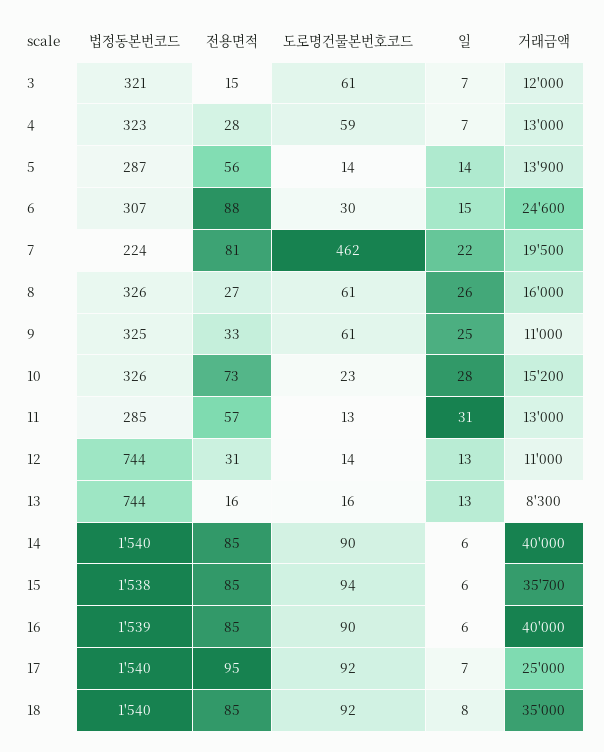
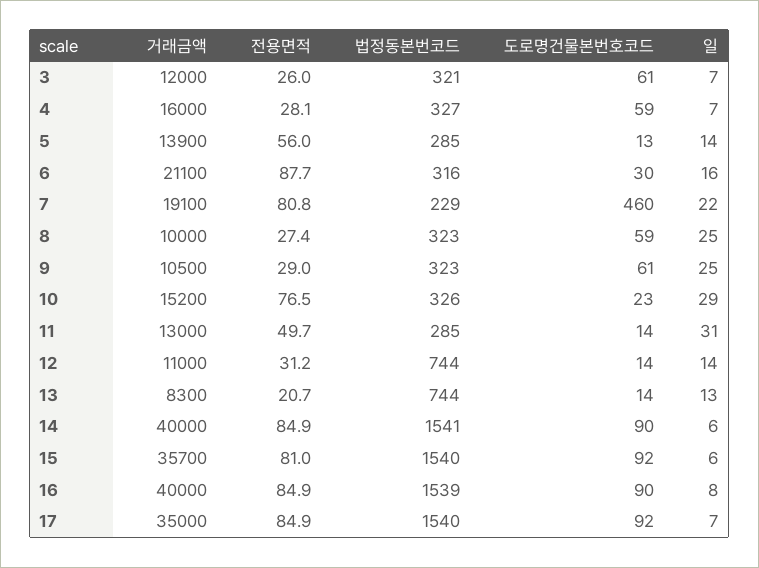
  {
    "법정동본번코드": {
      "3": 321,
-     "4": 323,
+     "4": 327,
-     "5": 287,
+     "5": 285,
-     "6": 307,
+     "6": 316,
-     "7": 224,
+     "7": 229,
-     "8": 326,
+     "8": 323,
-     "9": 325,
+     "9": 323,
      "10": 326,
      "11": 285,
      "12": 744,
      "13": 744,
-     "14": 1540,
+     "14": 1541,
-     "15": 1538,
+     "15": 1540,
      "16": 1539,
-     "17": 1540,
+     "17": 1540
-     "18": 1540
    },
    "전용면적": {
-     "3": 15,
+     "3": 26,
      "4": 28.1,
      "5": 56,
      "6": 87.7,
      "7": 80.8,
      "8": 27.4,
-     "9": 33,
+     "9": 29,
-     "10": 73,
+     "10": 76.5,
-     "11": 57,
+     "11": 49.7,
      "12": 31.2,
-     "13": 16,
+     "13": 20.7,
      "14": 84.9,
-     "15": 85,
+     "15": 81,
      "16": 84.9,
-     "17": 95,
+     "17": 84.9
-     "18": 85
    },
    "도로명건물본번호코드": {
      "3": 61,
      "4": 59,
-     "5": 14,
+     "5": 13,
      "6": 30,
-     "7": 462,
+     "7": 460,
-     "8": 61,
+     "8": 59,
      "9": 61,
      "10": 23,
-     "11": 13,
+     "11": 14,
      "12": 14,
-     "13": 16,
+     "13": 14,
      "14": 90,
-     "15": 94,
+     "15": 92,
      "16": 90,
-     "17": 92,
+     "17": 92
-     "18": 92
    },
    "일": {
      "3": 7,
      "4": 7,
      "5": 14,
-     "6": 15,
+     "6": 16,
      "7": 22,
-     "8": 26,
+     "8": 25,
      "9": 25,
-     "10": 28,
+     "10": 29,
      "11": 31,
-     "12": 13,
+     "12": 14,
      "13": 13,
      "14": 6,
      "15": 6,
-     "16": 6,
+     "16": 8,
-     "17": 7,
+     "17": 7
-     "18": 8
    },
    "거래금액": {
      "3": 12000,
-     "4": 13000,
+     "4": 16000,
      "5": 13900,
-     "6": 24600,
+     "6": 21100,
-     "7": 19500,
+     "7": 19100,
-     "8": 16000,
+     "8": 10000,
-     "9": 11000,
+     "9": 10500,
      "10": 15200,
      "11": 13000,
      "12": 11000,
      "13": 8300,
      "14": 40000,
      "15": 35700,
      "16": 40000,
-     "17": 25000,
+     "17": 35000
-     "18": 35000
    }
  }

